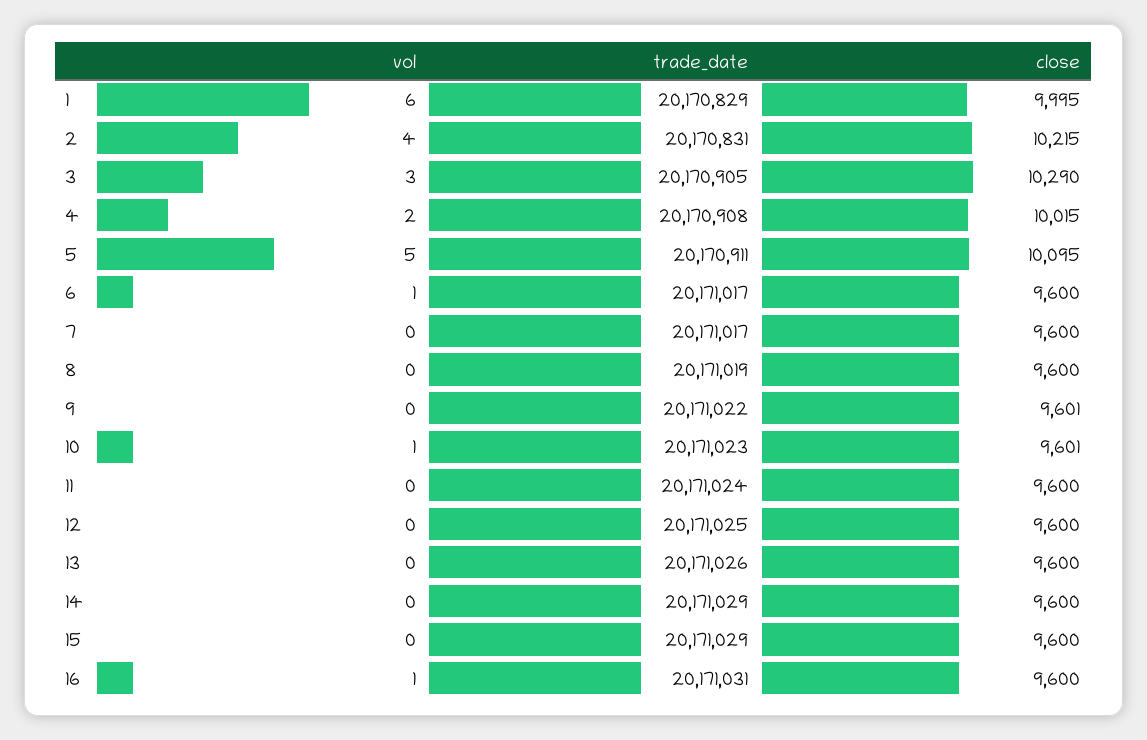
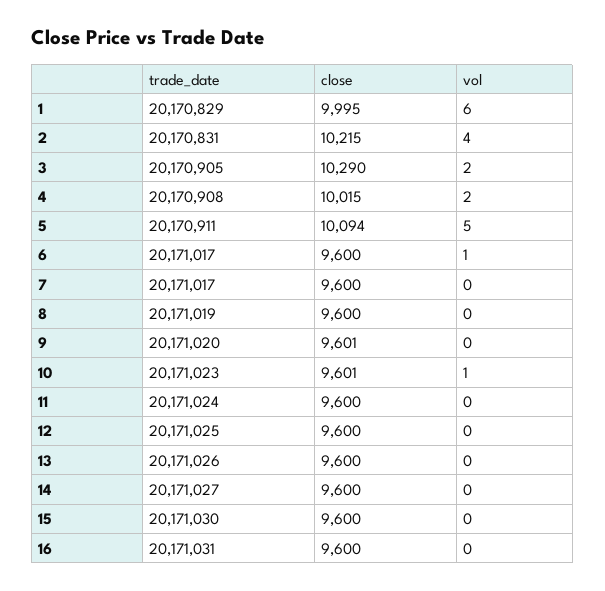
  {
    "vol": {
      "1": 6,
      "2": 4,
-     "3": 3,
+     "3": 2,
      "4": 2,
      "5": 5,
      "6": 1,
      "7": 0,
      "8": 0,
      "9": 0,
      "10": 1,
      "11": 0,
      "12": 0,
      "13": 0,
      "14": 0,
      "15": 0,
-     "16": 1
+     "16": 0
    },
    "trade_date": {
      "1": 20170829,
      "2": 20170831,
      "3": 20170905,
      "4": 20170908,
      "5": 20170911,
      "6": 20171017,
      "7": 20171017,
      "8": 20171019,
-     "9": 20171022,
+     "9": 20171020,
      "10": 20171023,
      "11": 20171024,
      "12": 20171025,
      "13": 20171026,
-     "14": 20171029,
+     "14": 20171027,
-     "15": 20171029,
+     "15": 20171030,
      "16": 20171031
    },
    "close": {
      "1": 9995,
      "2": 10215,
      "3": 10290,
      "4": 10015,
-     "5": 10095,
+     "5": 10094,
      "6": 9600,
      "7": 9600,
      "8": 9600,
      "9": 9601,
      "10": 9601,
      "11": 9600,
      "12": 9600,
      "13": 9600,
      "14": 9600,
      "15": 9600,
      "16": 9600
    }
  }

